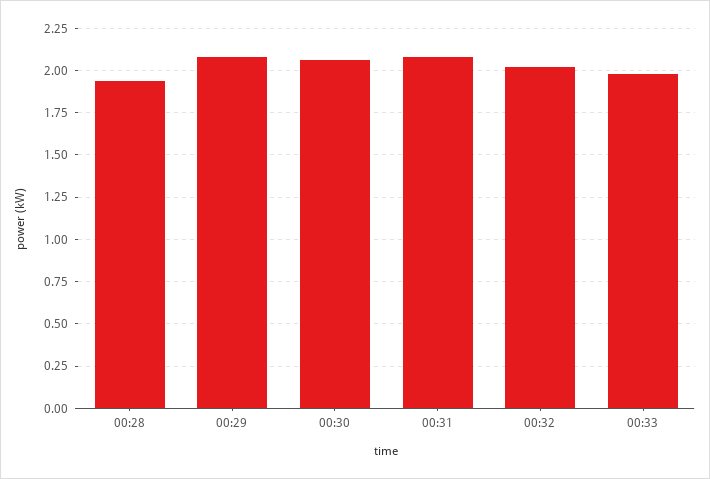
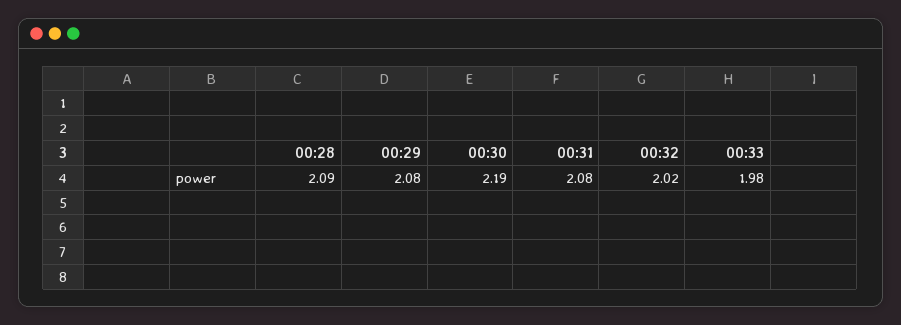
  {
-   "00:28": 1.95,
+   "00:28": 2.09,
    "00:29": 2.08,
-   "00:30": 2.05,
+   "00:30": 2.19,
    "00:31": 2.08,
    "00:32": 2.02,
    "00:33": 1.98
  }

